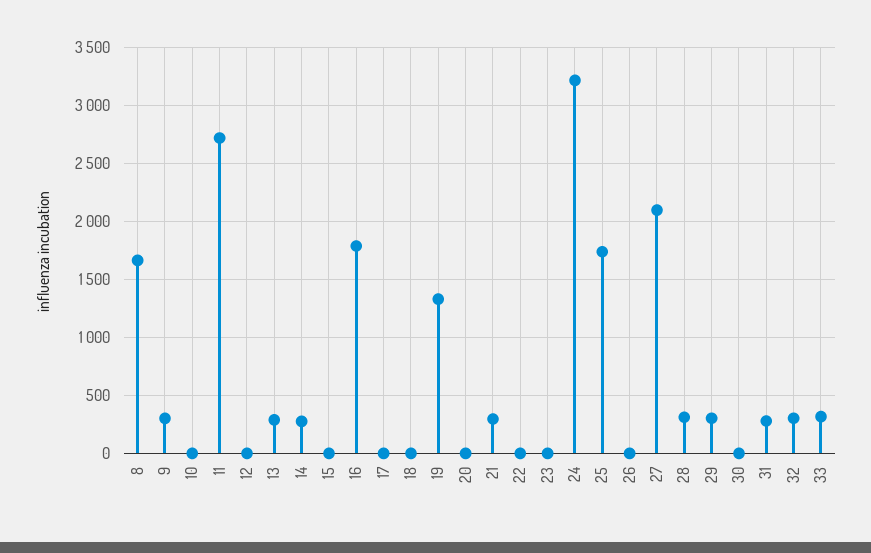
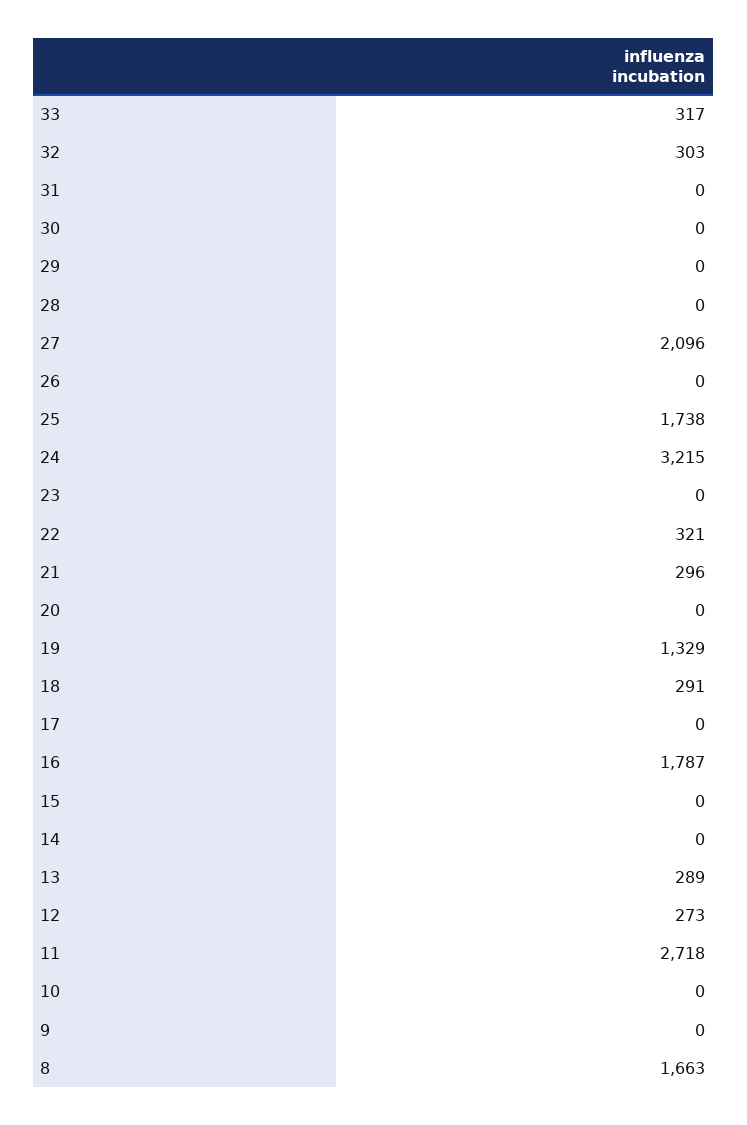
  {
    "8": 1663,
-   "9": 300,
+   "9": 0,
    "10": 0,
    "11": 2718,
-   "12": 0,
+   "12": 273,
    "13": 289,
-   "14": 300,
+   "14": 0,
    "15": 0,
    "16": 1787,
    "17": 0,
-   "18": 0,
+   "18": 291,
    "19": 1329,
    "20": 0,
    "21": 296,
-   "22": 0,
+   "22": 321,
    "23": 0,
    "24": 3215,
    "25": 1738,
    "26": 0,
    "27": 2096,
-   "28": 300,
+   "28": 0,
-   "29": 300,
+   "29": 0,
    "30": 0,
-   "31": 300,
+   "31": 0,
    "32": 303,
    "33": 317
  }

